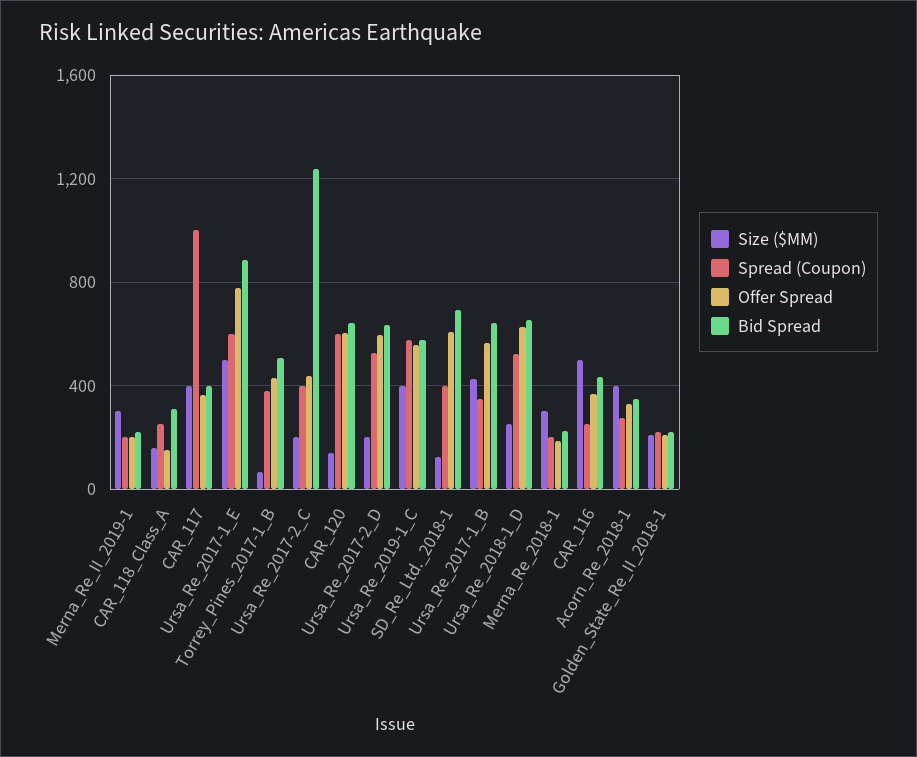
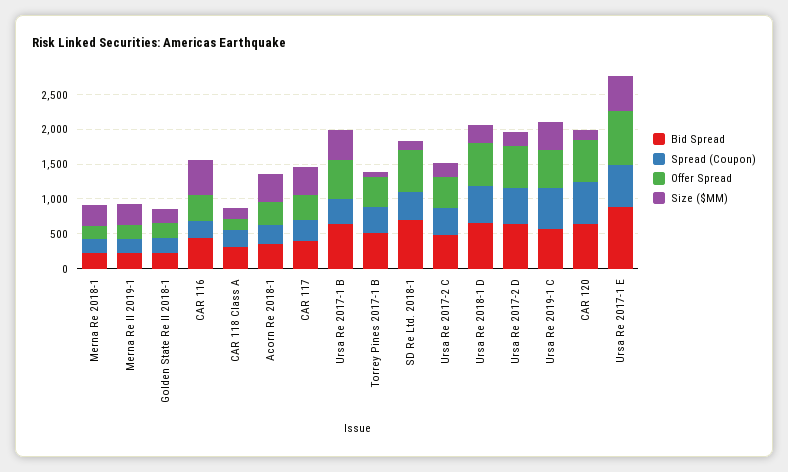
  {
    "Size ($MM)": {
      "Merna_Re_II_2019-1": 300,
      "CAR_118_Class_A": 150,
      "CAR_117": 400,
      "Ursa_Re_2017-1_E": 500,
      "Torrey_Pines_2017-1_B": 50,
      "Ursa_Re_2017-2_C": 200,
      "CAR_120": 150,
      "Ursa_Re_2017-2_D": 200,
      "Ursa_Re_2019-1_C": 400,
      "SD_Re_Ltd._2018-1": 150,
      "Ursa_Re_2017-1_B": 450,
      "Ursa_Re_2018-1_D": 250,
      "Merna_Re_2018-1": 300,
      "CAR_116": 500,
      "Acorn_Re_2018-1": 400,
      "Golden_State_Re_II_2018-1": 200
    },
    "Spread (Coupon)": {
      "Merna_Re_II_2019-1": 200,
      "CAR_118_Class_A": 250,
-     "CAR_117": 1000,
+     "CAR_117": 250,
      "Ursa_Re_2017-1_E": 600,
      "Torrey_Pines_2017-1_B": 400,
      "Ursa_Re_2017-2_C": 400,
      "CAR_120": 600,
      "Ursa_Re_2017-2_D": 550,
      "Ursa_Re_2019-1_C": 600,
      "SD_Re_Ltd._2018-1": 400,
      "Ursa_Re_2017-1_B": 350,
      "Ursa_Re_2018-1_D": 500,
      "Merna_Re_2018-1": 200,
      "CAR_116": 250,
      "Acorn_Re_2018-1": 300,
      "Golden_State_Re_II_2018-1": 200
    },
    "Offer Spread": {
      "Merna_Re_II_2019-1": 200,
      "CAR_118_Class_A": 150,
      "CAR_117": 350,
      "Ursa_Re_2017-1_E": 800,
      "Torrey_Pines_2017-1_B": 450,
      "Ursa_Re_2017-2_C": 450,
      "CAR_120": 600,
      "Ursa_Re_2017-2_D": 600,
      "Ursa_Re_2019-1_C": 550,
      "SD_Re_Ltd._2018-1": 600,
      "Ursa_Re_2017-1_B": 550,
      "Ursa_Re_2018-1_D": 650,
      "Merna_Re_2018-1": 200,
      "CAR_116": 350,
      "Acorn_Re_2018-1": 350,
      "Golden_State_Re_II_2018-1": 200
    },
    "Bid Spread": {
      "Merna_Re_II_2019-1": 200,
      "CAR_118_Class_A": 300,
      "CAR_117": 400,
      "Ursa_Re_2017-1_E": 900,
      "Torrey_Pines_2017-1_B": 500,
-     "Ursa_Re_2017-2_C": 1250,
+     "Ursa_Re_2017-2_C": 500,
      "CAR_120": 650,
      "Ursa_Re_2017-2_D": 650,
      "Ursa_Re_2019-1_C": 550,
      "SD_Re_Ltd._2018-1": 700,
      "Ursa_Re_2017-1_B": 650,
      "Ursa_Re_2018-1_D": 650,
      "Merna_Re_2018-1": 200,
      "CAR_116": 450,
      "Acorn_Re_2018-1": 350,
      "Golden_State_Re_II_2018-1": 200
    }
  }

